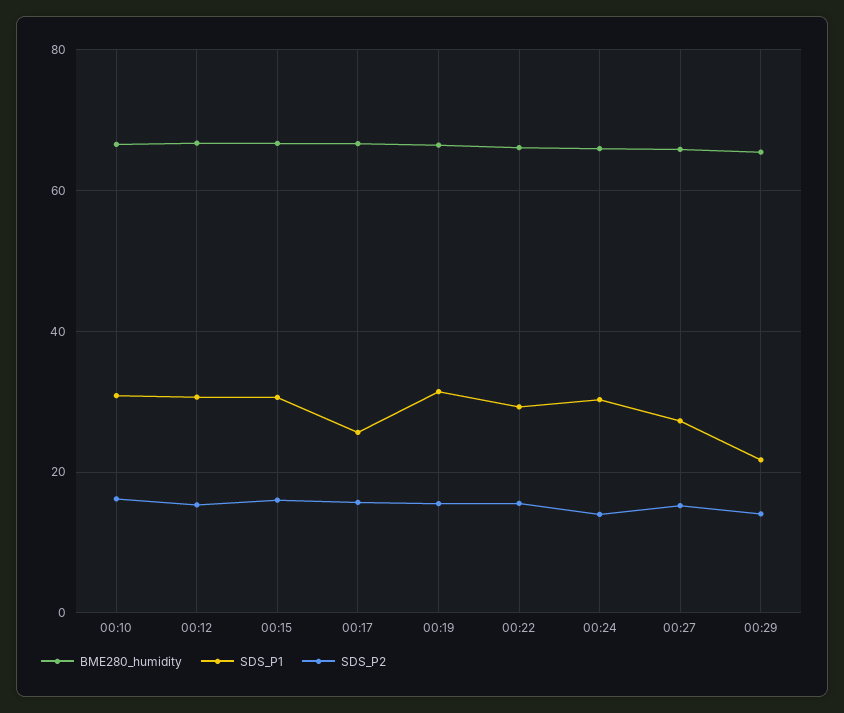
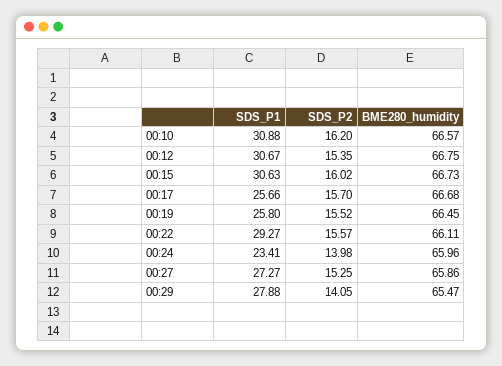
  {
    "BME280_humidity": {
      "00:10": 66.57,
      "00:12": 66.75,
      "00:15": 66.73,
      "00:17": 66.68,
      "00:19": 66.45,
      "00:22": 66.11,
      "00:24": 65.96,
      "00:27": 65.86,
      "00:29": 65.47
    },
    "SDS_P1": {
      "00:10": 30.88,
      "00:12": 30.67,
      "00:15": 30.63,
      "00:17": 25.66,
-     "00:19": 32,
+     "00:19": 25.8,
      "00:22": 29.27,
-     "00:24": 30,
+     "00:24": 23.41,
      "00:27": 27.27,
-     "00:29": 22
+     "00:29": 27.88
    },
    "SDS_P2": {
      "00:10": 16.2,
      "00:12": 15.35,
      "00:15": 16.02,
      "00:17": 15.7,
      "00:19": 15.52,
      "00:22": 15.57,
      "00:24": 13.98,
      "00:27": 15.25,
      "00:29": 14.05
    }
  }

